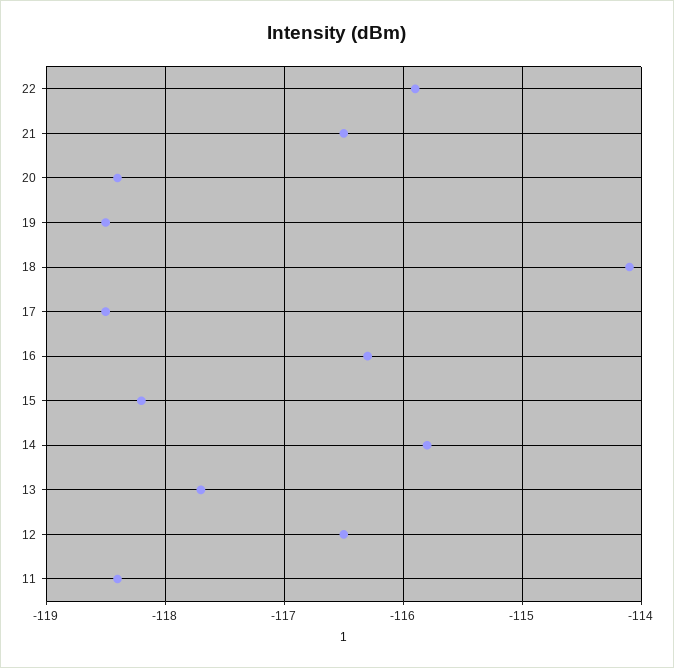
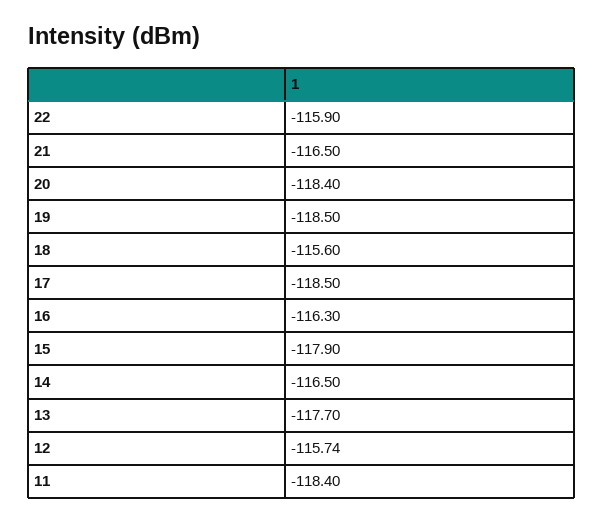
  {
    "22": -115.9,
    "21": -116.5,
    "20": -118.4,
    "19": -118.5,
-   "18": -114.1,
+   "18": -115.6,
    "17": -118.5,
    "16": -116.3,
-   "15": -118.2,
+   "15": -117.9,
-   "14": -115.8,
+   "14": -116.5,
    "13": -117.7,
-   "12": -116.5,
+   "12": -115.74,
    "11": -118.4
  }

